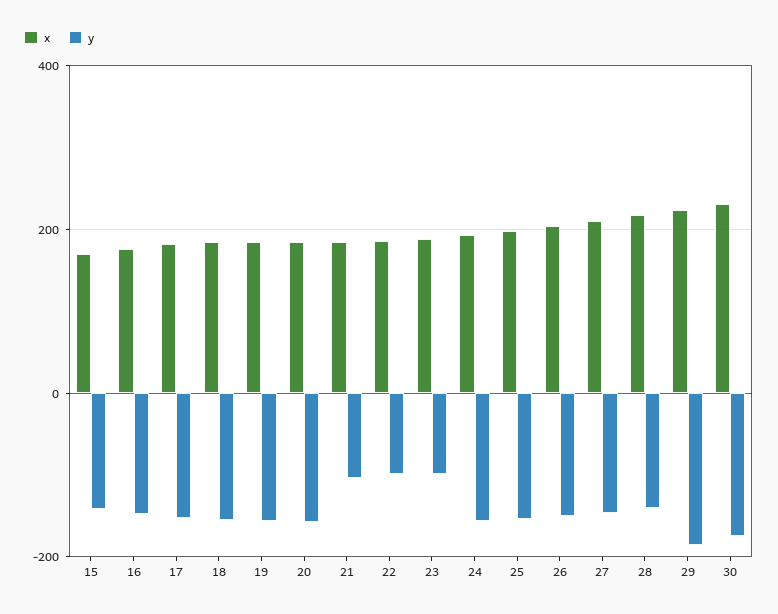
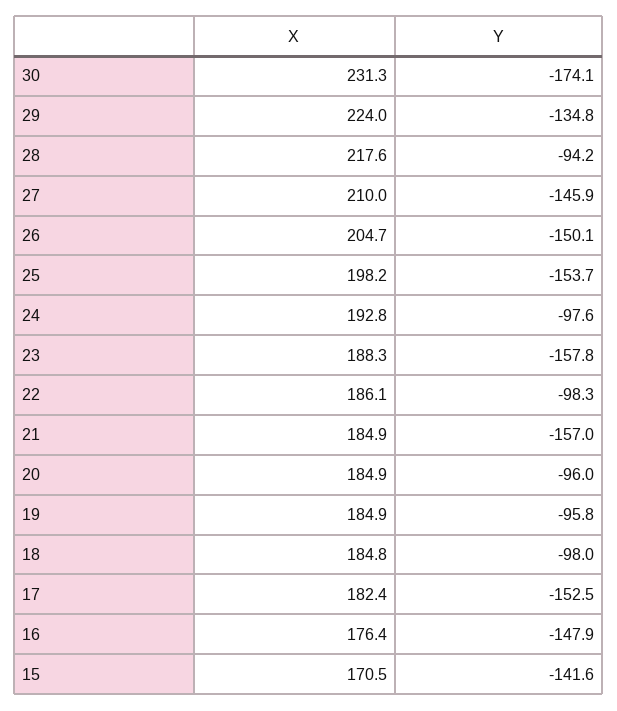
  {
    "x": {
      "15": 170.5,
      "16": 176.4,
      "17": 182.4,
      "18": 184.8,
      "19": 184.9,
      "20": 184.9,
      "21": 184.9,
      "22": 186.1,
      "23": 188.3,
      "24": 192.8,
      "25": 198.2,
      "26": 204.7,
      "27": 210,
      "28": 217.6,
      "29": 224,
      "30": 231.3
    },
    "y": {
      "15": -141.6,
      "16": -147.9,
      "17": -152.5,
-     "18": -160,
+     "18": -98,
-     "19": -160,
+     "19": -95.8,
-     "20": -160,
+     "20": -96,
-     "21": -100,
+     "21": -157,
      "22": -98.3,
-     "23": -100,
+     "23": -157.8,
-     "24": -160,
+     "24": -97.6,
      "25": -153.7,
      "26": -150.1,
      "27": -145.9,
-     "28": -140,
+     "28": -94.2,
-     "29": -180,
+     "29": -134.8,
      "30": -174.1
    }
  }

